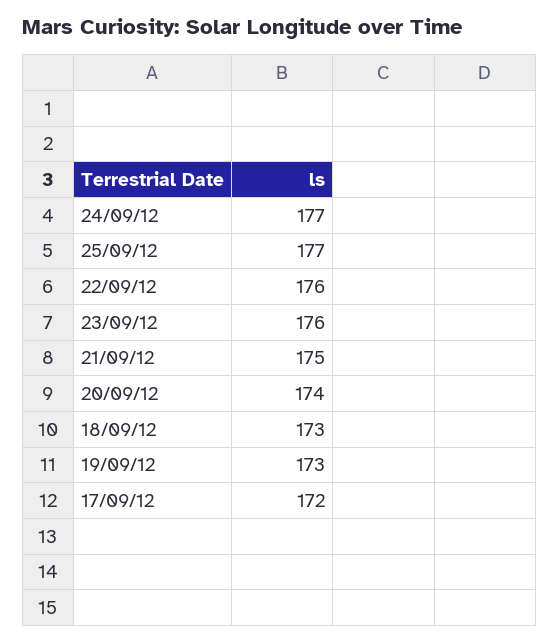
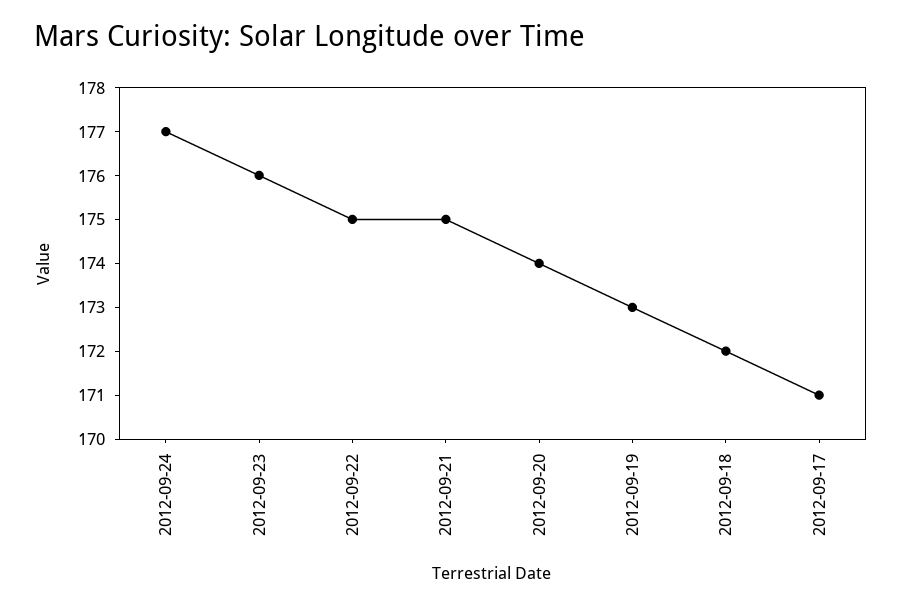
  {
    "24/09/12": 177,
-   "25/09/12": 177,
-   "22/09/12": 176,
+   "22/09/12": 175,
    "23/09/12": 176,
    "21/09/12": 175,
    "20/09/12": 174,
-   "18/09/12": 173,
+   "18/09/12": 172,
    "19/09/12": 173,
-   "17/09/12": 172
+   "17/09/12": 171
  }

